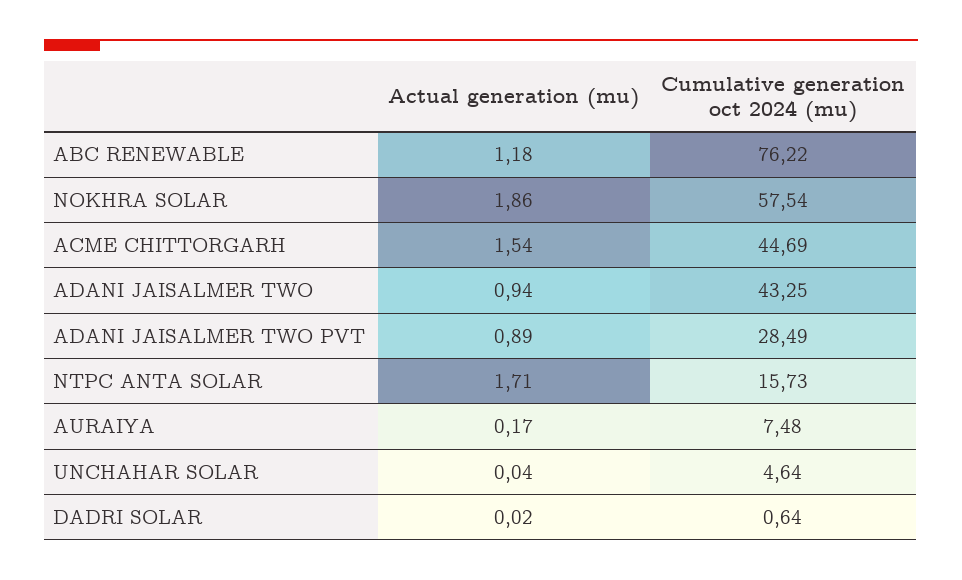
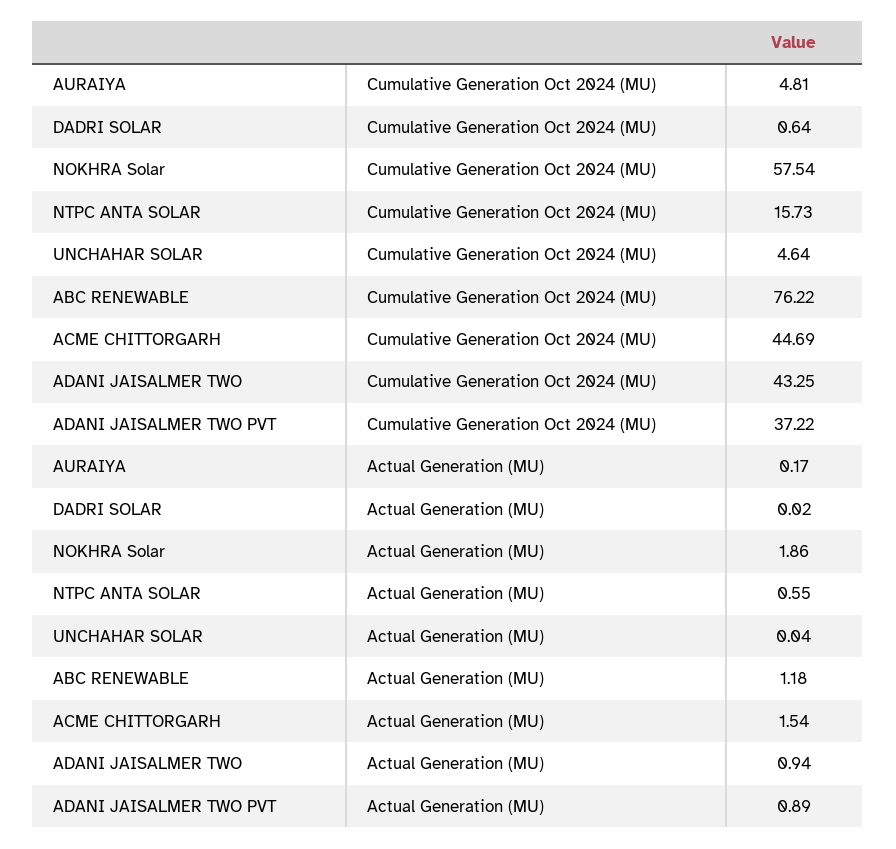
  {
    "Actual generation (mu)": {
      "ABC RENEWABLE": 1.18,
      "NOKHRA SOLAR": 1.86,
      "ACME CHITTORGARH": 1.54,
      "ADANI JAISALMER TWO": 0.94,
      "ADANI JAISALMER TWO PVT": 0.89,
-     "NTPC ANTA SOLAR": 1.71,
+     "NTPC ANTA SOLAR": 0.55,
      "AURAIYA": 0.17,
      "UNCHAHAR SOLAR": 0.04,
      "DADRI SOLAR": 0.02
    },
    "Cumulative generation oct 2024 (mu)": {
      "ABC RENEWABLE": 76.22,
      "NOKHRA SOLAR": 57.54,
      "ACME CHITTORGARH": 44.69,
      "ADANI JAISALMER TWO": 43.25,
-     "ADANI JAISALMER TWO PVT": 28.49,
+     "ADANI JAISALMER TWO PVT": 37.22,
      "NTPC ANTA SOLAR": 15.73,
-     "AURAIYA": 7.48,
+     "AURAIYA": 4.81,
      "UNCHAHAR SOLAR": 4.64,
      "DADRI SOLAR": 0.64
    }
  }

